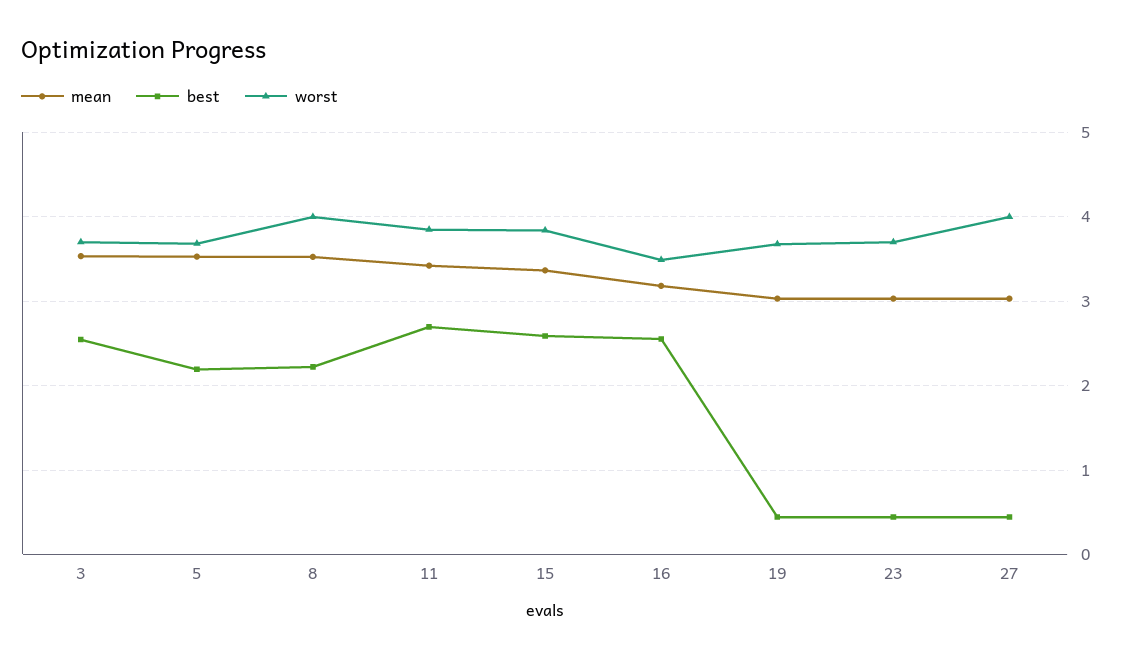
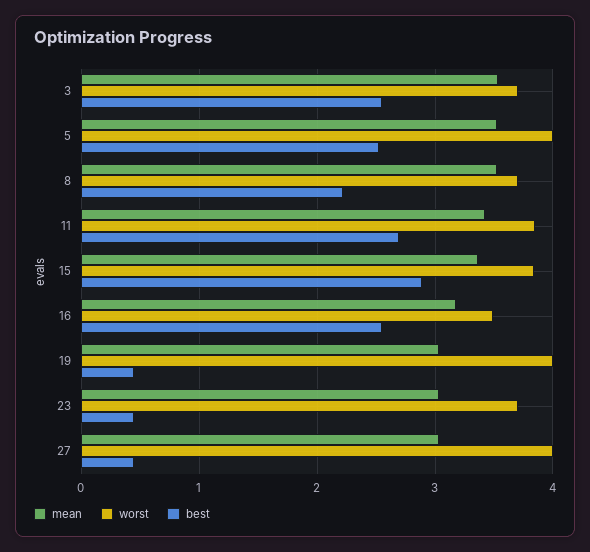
  {
    "mean": {
      "3": 3.5,
      "5": 3.5,
      "8": 3.5,
      "11": 3.4,
      "15": 3.4,
      "16": 3.2,
      "19": 3,
      "23": 3,
      "27": 3
    },
    "best": {
      "3": 2.5,
-     "5": 2.2,
+     "5": 2.5,
      "8": 2.2,
      "11": 2.7,
-     "15": 2.6,
+     "15": 2.9,
      "16": 2.6,
      "19": 0.4,
      "23": 0.4,
      "27": 0.4
    },
    "worst": {
      "3": 3.7,
-     "5": 3.7,
+     "5": 4,
-     "8": 4,
+     "8": 3.7,
      "11": 3.8,
      "15": 3.8,
      "16": 3.5,
-     "19": 3.7,
+     "19": 4,
      "23": 3.7,
      "27": 4
    }
  }

